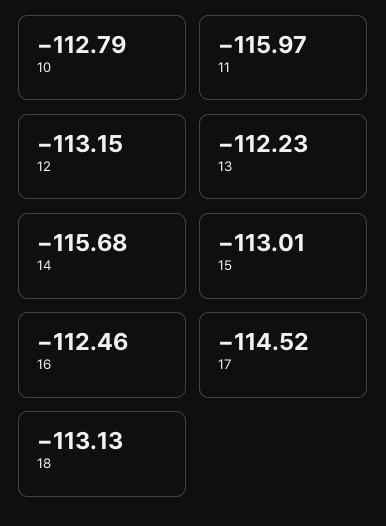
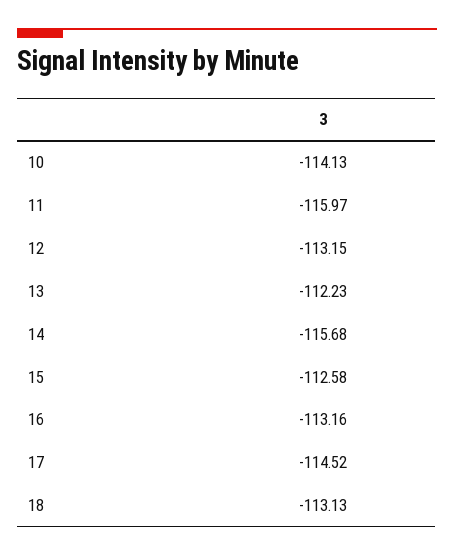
  {
-   "10": -112.79,
+   "10": -114.13,
    "11": -115.97,
    "12": -113.15,
    "13": -112.23,
    "14": -115.68,
-   "15": -113.01,
+   "15": -112.58,
-   "16": -112.46,
+   "16": -113.16,
    "17": -114.52,
    "18": -113.13
  }

